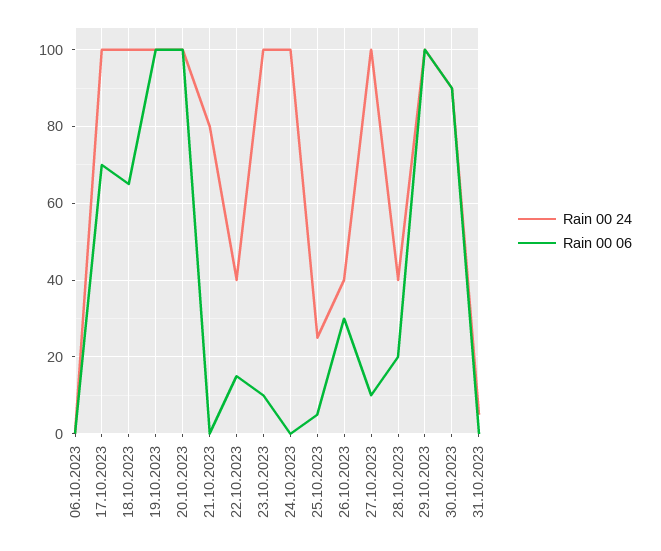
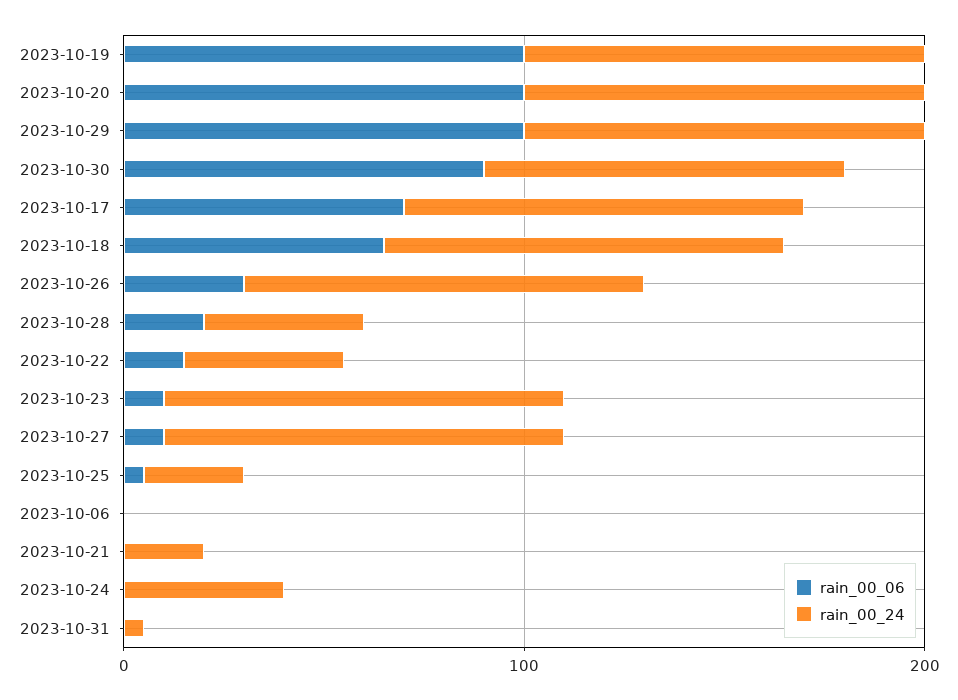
  {
    "Rain 00 24": {
      "06.10.2023": 0,
      "17.10.2023": 100,
      "18.10.2023": 100,
      "19.10.2023": 100,
      "20.10.2023": 100,
-     "21.10.2023": 80,
+     "21.10.2023": 20,
      "22.10.2023": 40,
      "23.10.2023": 100,
-     "24.10.2023": 100,
+     "24.10.2023": 40,
      "25.10.2023": 25,
-     "26.10.2023": 40,
+     "26.10.2023": 100,
      "27.10.2023": 100,
      "28.10.2023": 40,
      "29.10.2023": 100,
      "30.10.2023": 90,
      "31.10.2023": 5
    },
    "Rain 00 06": {
      "06.10.2023": 0,
      "17.10.2023": 70,
      "18.10.2023": 65,
      "19.10.2023": 100,
      "20.10.2023": 100,
      "21.10.2023": 0,
      "22.10.2023": 15,
      "23.10.2023": 10,
      "24.10.2023": 0,
      "25.10.2023": 5,
      "26.10.2023": 30,
      "27.10.2023": 10,
      "28.10.2023": 20,
      "29.10.2023": 100,
      "30.10.2023": 90,
      "31.10.2023": 0
    }
  }

